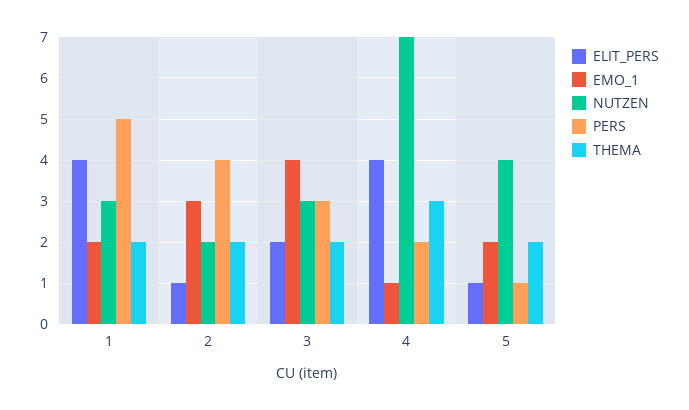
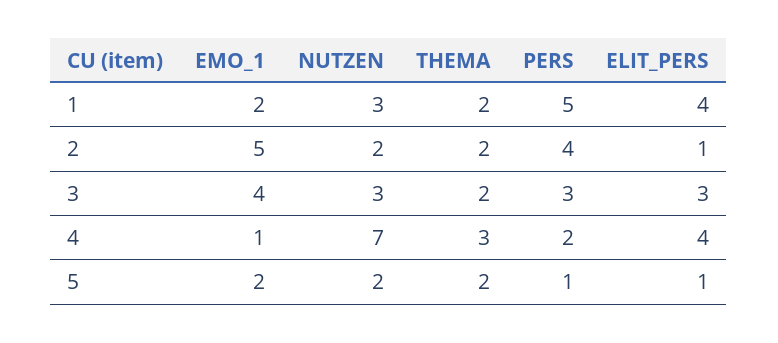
  {
    "ELIT_PERS": {
      "1": 4,
      "2": 1,
-     "3": 2,
+     "3": 3,
      "4": 4,
      "5": 1
    },
    "EMO_1": {
      "1": 2,
-     "2": 3,
+     "2": 5,
      "3": 4,
      "4": 1,
      "5": 2
    },
    "NUTZEN": {
      "1": 3,
      "2": 2,
      "3": 3,
      "4": 7,
-     "5": 4
+     "5": 2
    },
    "PERS": {
      "1": 5,
      "2": 4,
      "3": 3,
      "4": 2,
      "5": 1
    },
    "THEMA": {
      "1": 2,
      "2": 2,
      "3": 2,
      "4": 3,
      "5": 2
    }
  }

